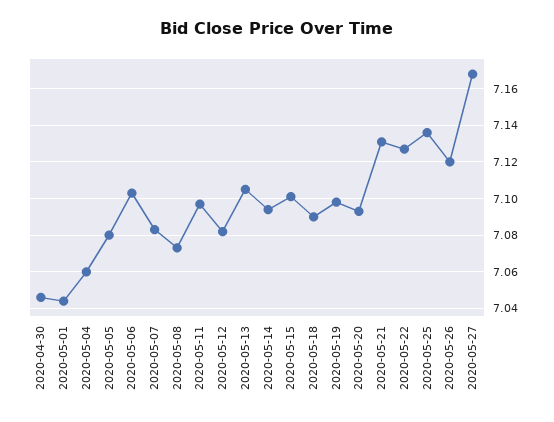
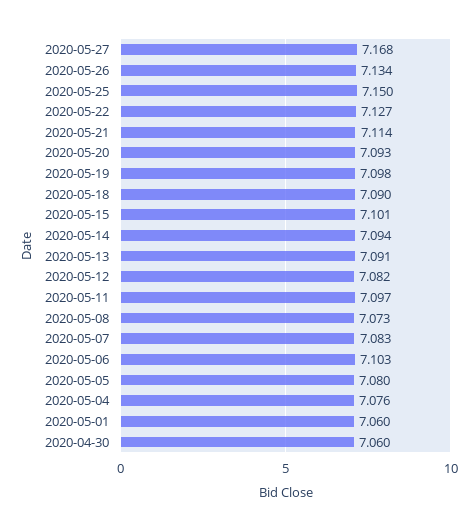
  {
-   "2020-04-30": 7.045,
+   "2020-04-30": 7.06,
-   "2020-05-01": 7.045,
+   "2020-05-01": 7.06,
-   "2020-05-04": 7.06,
+   "2020-05-04": 7.076,
    "2020-05-05": 7.08,
    "2020-05-06": 7.103,
    "2020-05-07": 7.083,
    "2020-05-08": 7.073,
    "2020-05-11": 7.097,
    "2020-05-12": 7.082,
-   "2020-05-13": 7.105,
+   "2020-05-13": 7.091,
    "2020-05-14": 7.094,
    "2020-05-15": 7.101,
    "2020-05-18": 7.09,
    "2020-05-19": 7.098,
    "2020-05-20": 7.093,
-   "2020-05-21": 7.13,
+   "2020-05-21": 7.114,
    "2020-05-22": 7.127,
-   "2020-05-25": 7.135,
+   "2020-05-25": 7.15,
-   "2020-05-26": 7.12,
+   "2020-05-26": 7.134,
    "2020-05-27": 7.168
  }

